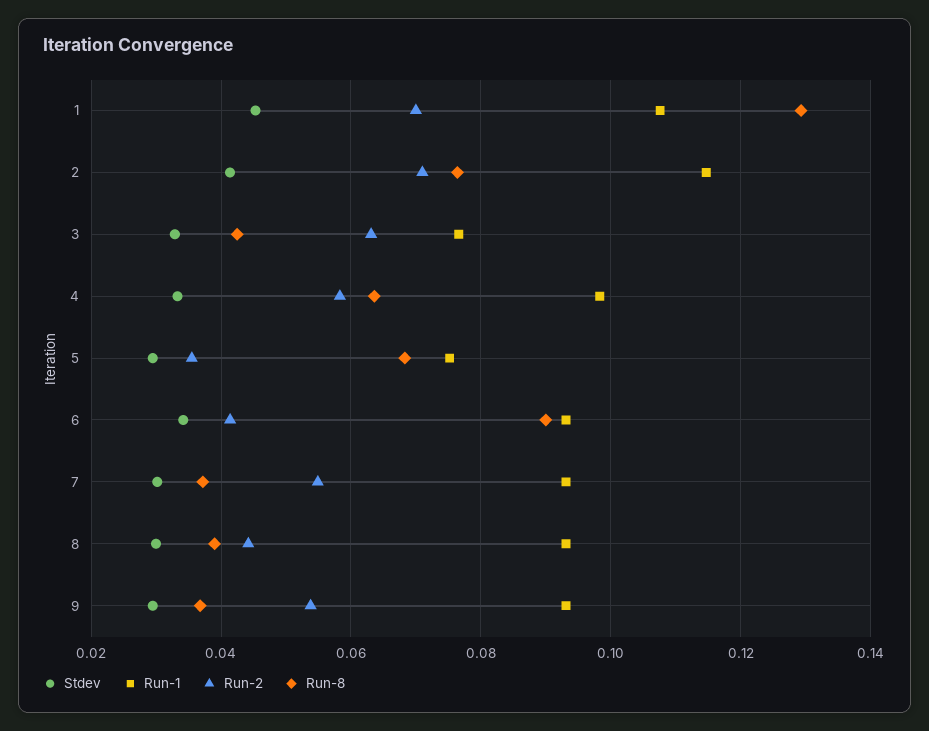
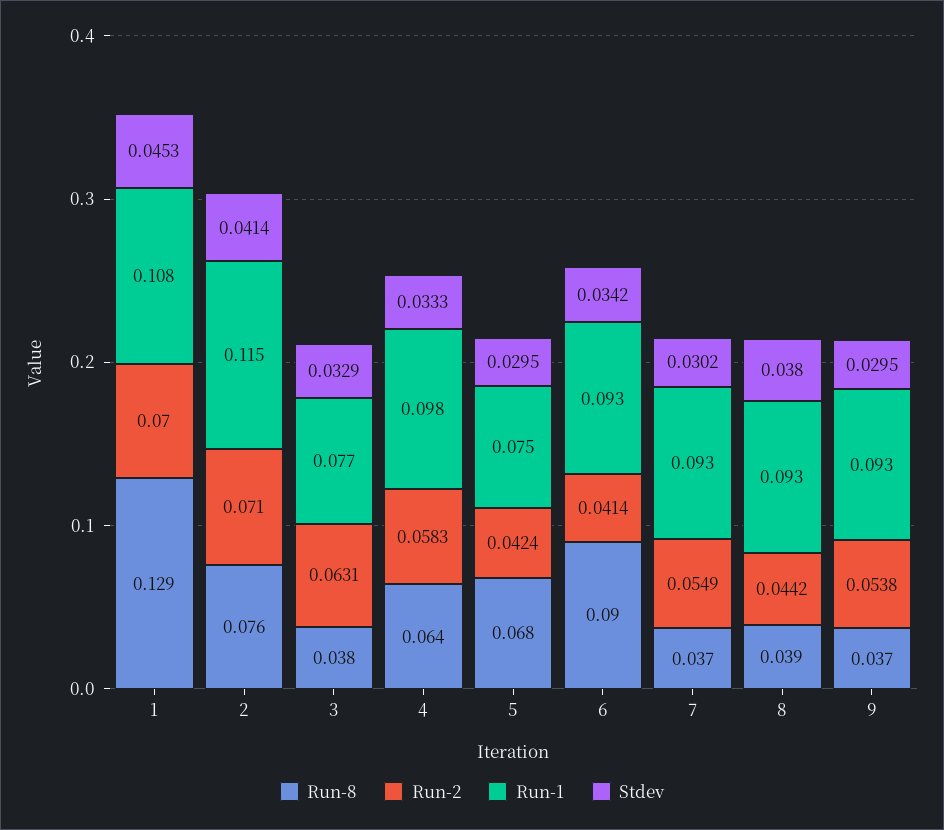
  {
    "Stdev": {
      "1": 0.0453,
      "2": 0.0414,
      "3": 0.0329,
      "4": 0.0333,
      "5": 0.0295,
      "6": 0.0342,
      "7": 0.0302,
-     "8": 0.03,
+     "8": 0.038,
      "9": 0.0295
    },
    "Run-1": {
      "1": 0.108,
      "2": 0.115,
      "3": 0.077,
      "4": 0.098,
      "5": 0.075,
      "6": 0.093,
      "7": 0.093,
      "8": 0.093,
      "9": 0.093
    },
    "Run-2": {
      "1": 0.07,
      "2": 0.071,
      "3": 0.0631,
      "4": 0.0583,
-     "5": 0.036,
+     "5": 0.0424,
      "6": 0.0414,
      "7": 0.0549,
      "8": 0.0442,
      "9": 0.0538
    },
    "Run-8": {
      "1": 0.129,
      "2": 0.076,
-     "3": 0.042,
+     "3": 0.038,
      "4": 0.064,
      "5": 0.068,
      "6": 0.09,
      "7": 0.037,
      "8": 0.039,
      "9": 0.037
    }
  }

